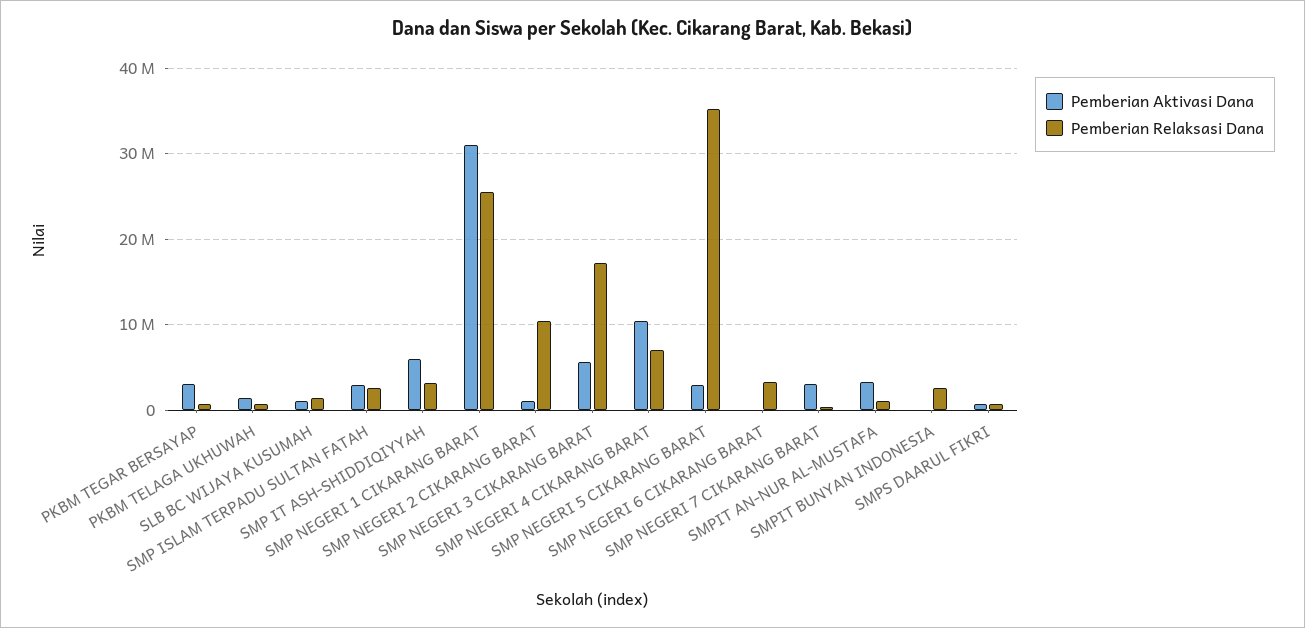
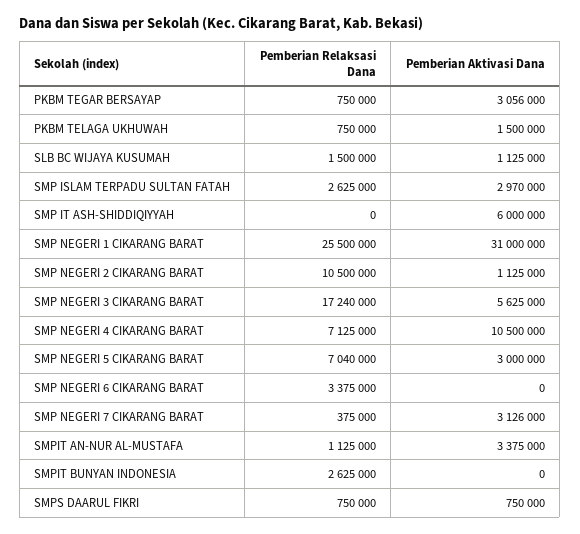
  {
    "Pemberian Aktivasi Dana": {
      "PKBM TEGAR BERSAYAP": 3056000,
      "PKBM TELAGA UKHUWAH": 1500000,
      "SLB BC WIJAYA KUSUMAH": 1125000,
      "SMP ISLAM TERPADU SULTAN FATAH": 2970000,
      "SMP IT ASH-SHIDDIQIYYAH": 6000000,
      "SMP NEGERI 1 CIKARANG BARAT": 31000000,
      "SMP NEGERI 2 CIKARANG BARAT": 1125000,
      "SMP NEGERI 3 CIKARANG BARAT": 5625000,
      "SMP NEGERI 4 CIKARANG BARAT": 10500000,
      "SMP NEGERI 5 CIKARANG BARAT": 3000000,
      "SMP NEGERI 6 CIKARANG BARAT": 0,
      "SMP NEGERI 7 CIKARANG BARAT": 3126000,
      "SMPIT AN-NUR AL-MUSTAFA": 3375000,
      "SMPIT BUNYAN INDONESIA": 0,
      "SMPS DAARUL FIKRI": 750000
    },
    "Pemberian Relaksasi Dana": {
      "PKBM TEGAR BERSAYAP": 750000,
      "PKBM TELAGA UKHUWAH": 750000,
      "SLB BC WIJAYA KUSUMAH": 1500000,
      "SMP ISLAM TERPADU SULTAN FATAH": 2625000,
-     "SMP IT ASH-SHIDDIQIYYAH": 3000000,
+     "SMP IT ASH-SHIDDIQIYYAH": 0,
      "SMP NEGERI 1 CIKARANG BARAT": 25500000,
      "SMP NEGERI 2 CIKARANG BARAT": 10500000,
      "SMP NEGERI 3 CIKARANG BARAT": 17240000,
      "SMP NEGERI 4 CIKARANG BARAT": 7125000,
-     "SMP NEGERI 5 CIKARANG BARAT": 35000000,
+     "SMP NEGERI 5 CIKARANG BARAT": 7040000,
      "SMP NEGERI 6 CIKARANG BARAT": 3375000,
      "SMP NEGERI 7 CIKARANG BARAT": 375000,
      "SMPIT AN-NUR AL-MUSTAFA": 1125000,
      "SMPIT BUNYAN INDONESIA": 2625000,
      "SMPS DAARUL FIKRI": 750000
    }
  }

